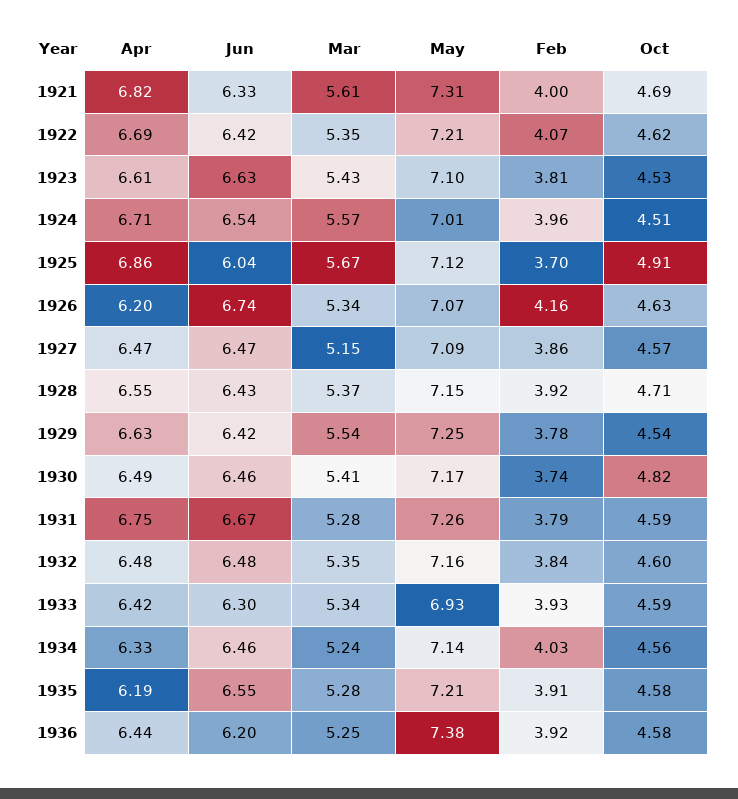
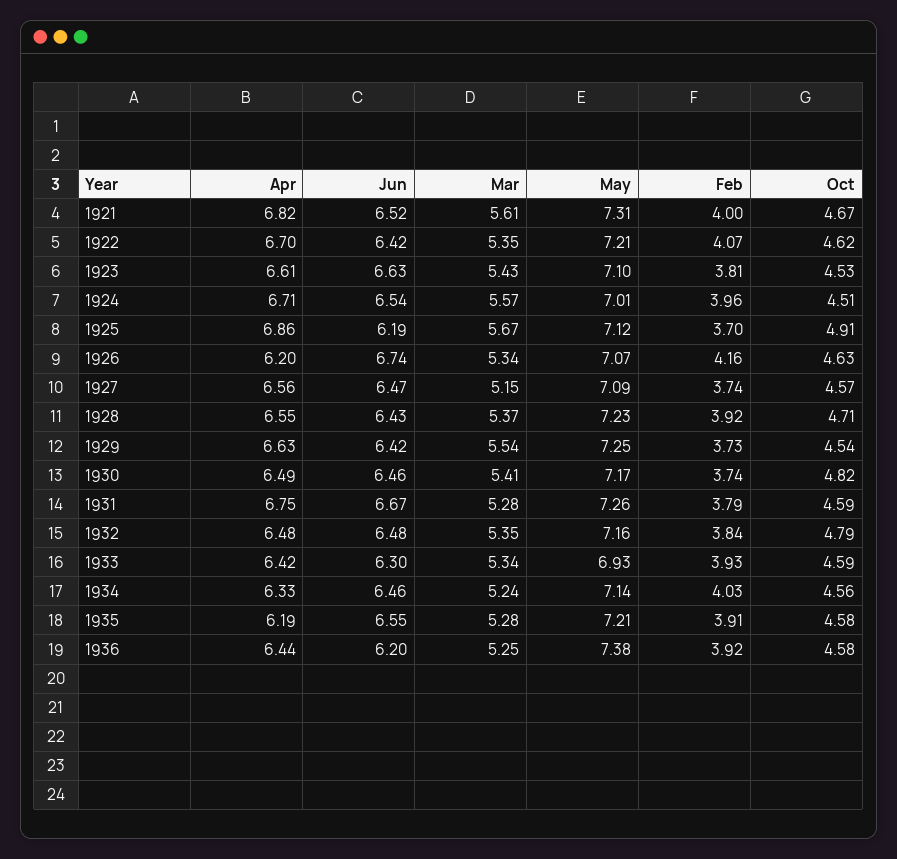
  {
    "Apr": {
      "1921": 6.82,
-     "1922": 6.69,
+     "1922": 6.7,
      "1923": 6.61,
      "1924": 6.71,
      "1925": 6.86,
      "1926": 6.2,
-     "1927": 6.47,
+     "1927": 6.56,
      "1928": 6.55,
      "1929": 6.63,
      "1930": 6.49,
      "1931": 6.75,
      "1932": 6.48,
      "1933": 6.42,
      "1934": 6.33,
      "1935": 6.19,
      "1936": 6.44
    },
    "Jun": {
-     "1921": 6.33,
+     "1921": 6.52,
      "1922": 6.42,
      "1923": 6.63,
      "1924": 6.54,
-     "1925": 6.04,
+     "1925": 6.19,
      "1926": 6.74,
      "1927": 6.47,
      "1928": 6.43,
      "1929": 6.42,
      "1930": 6.46,
      "1931": 6.67,
      "1932": 6.48,
      "1933": 6.3,
      "1934": 6.46,
      "1935": 6.55,
      "1936": 6.2
    },
    "Mar": {
      "1921": 5.61,
      "1922": 5.35,
      "1923": 5.43,
      "1924": 5.57,
      "1925": 5.67,
      "1926": 5.34,
      "1927": 5.15,
      "1928": 5.37,
      "1929": 5.54,
      "1930": 5.41,
      "1931": 5.28,
      "1932": 5.35,
      "1933": 5.34,
      "1934": 5.24,
      "1935": 5.28,
      "1936": 5.25
    },
    "May": {
      "1921": 7.31,
      "1922": 7.21,
      "1923": 7.1,
      "1924": 7.01,
      "1925": 7.12,
      "1926": 7.07,
      "1927": 7.09,
-     "1928": 7.15,
+     "1928": 7.23,
      "1929": 7.25,
      "1930": 7.17,
      "1931": 7.26,
      "1932": 7.16,
      "1933": 6.93,
      "1934": 7.14,
      "1935": 7.21,
      "1936": 7.38
    },
    "Feb": {
      "1921": 4,
      "1922": 4.07,
      "1923": 3.81,
      "1924": 3.96,
      "1925": 3.7,
      "1926": 4.16,
-     "1927": 3.86,
+     "1927": 3.74,
      "1928": 3.92,
-     "1929": 3.78,
+     "1929": 3.73,
      "1930": 3.74,
      "1931": 3.79,
      "1932": 3.84,
      "1933": 3.93,
      "1934": 4.03,
      "1935": 3.91,
      "1936": 3.92
    },
    "Oct": {
-     "1921": 4.69,
+     "1921": 4.67,
      "1922": 4.62,
      "1923": 4.53,
      "1924": 4.51,
      "1925": 4.91,
      "1926": 4.63,
      "1927": 4.57,
      "1928": 4.71,
      "1929": 4.54,
      "1930": 4.82,
      "1931": 4.59,
-     "1932": 4.6,
+     "1932": 4.79,
      "1933": 4.59,
      "1934": 4.56,
      "1935": 4.58,
      "1936": 4.58
    }
  }

